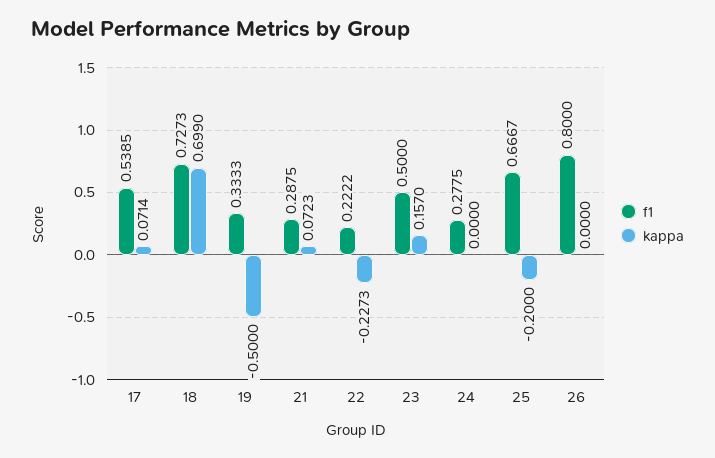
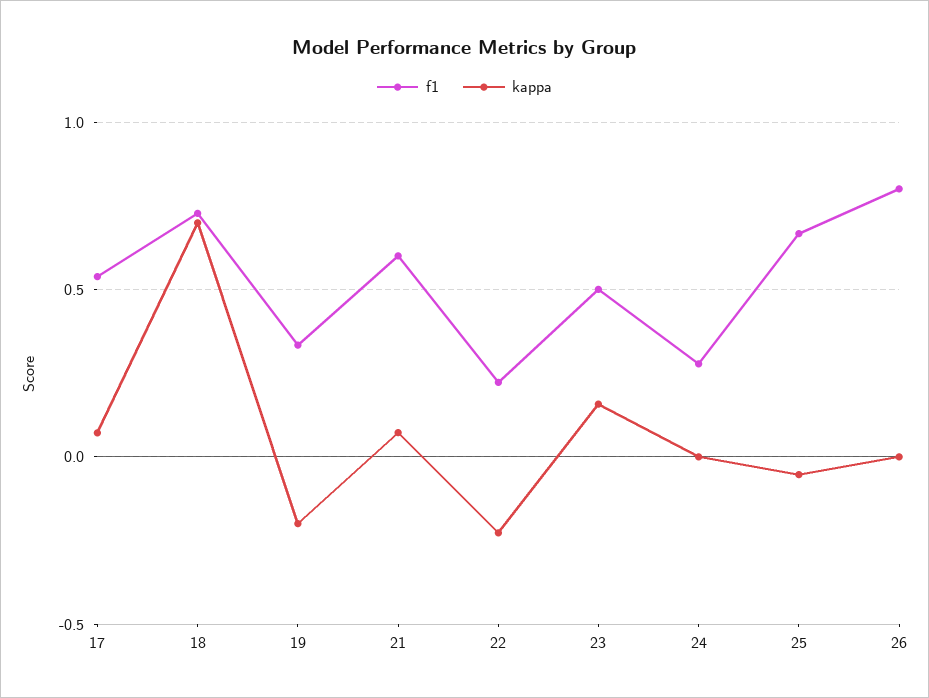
  {
    "f1": {
      "17": 0.5385,
      "18": 0.7273,
      "19": 0.3333,
-     "21": 0.2875,
+     "21": 0.6,
      "22": 0.2222,
      "23": 0.5,
      "24": 0.2775,
      "25": 0.6667,
      "26": 0.8
    },
    "kappa": {
      "17": 0.0714,
      "18": 0.699,
-     "19": -0.5,
+     "19": -0.2,
      "21": 0.0723,
      "22": -0.2273,
      "23": 0.157,
      "24": 0,
-     "25": -0.2,
+     "25": -0.05,
      "26": 0
    }
  }

